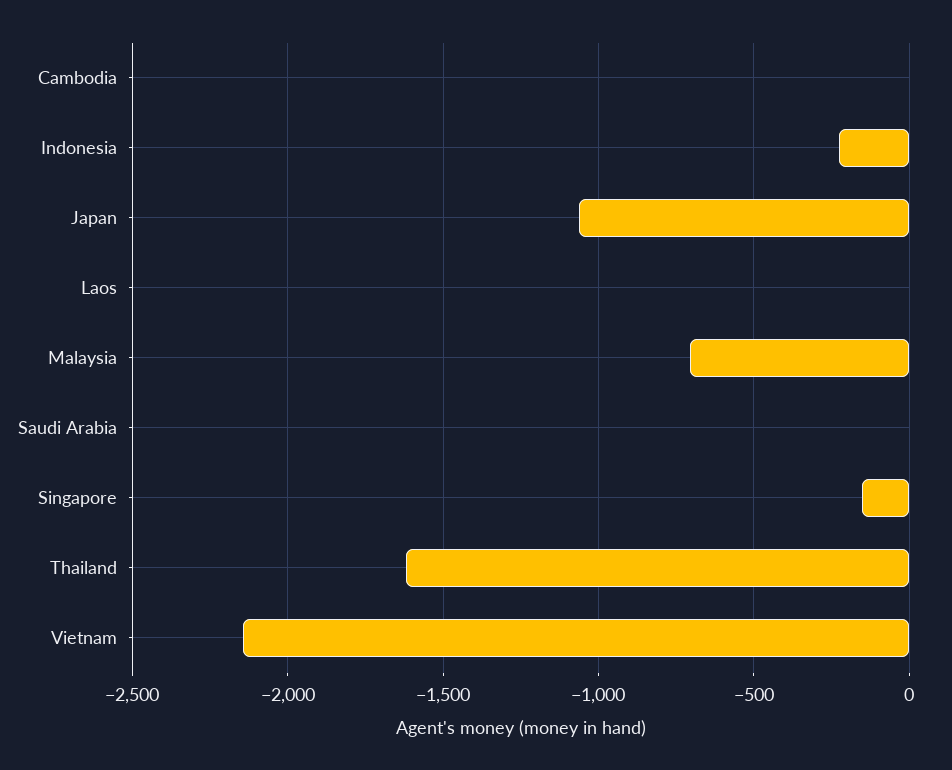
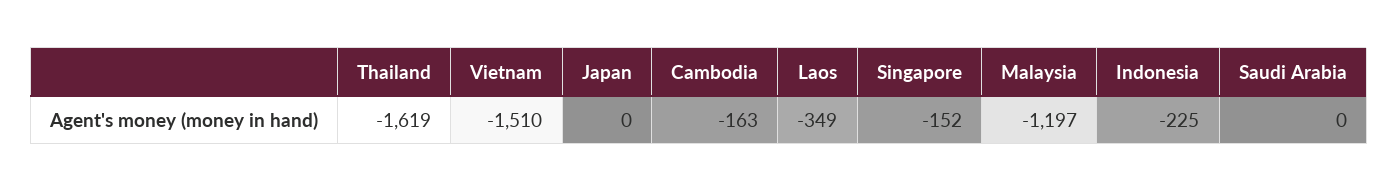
  {
-   "Cambodia": 0,
+   "Cambodia": -163,
    "Indonesia": -225,
-   "Japan": -1050,
+   "Japan": 0,
-   "Laos": 0,
+   "Laos": -349,
-   "Malaysia": -700,
+   "Malaysia": -1197,
    "Saudi Arabia": 0,
    "Singapore": -152,
    "Thailand": -1619,
-   "Vietnam": -2150
+   "Vietnam": -1510
  }

